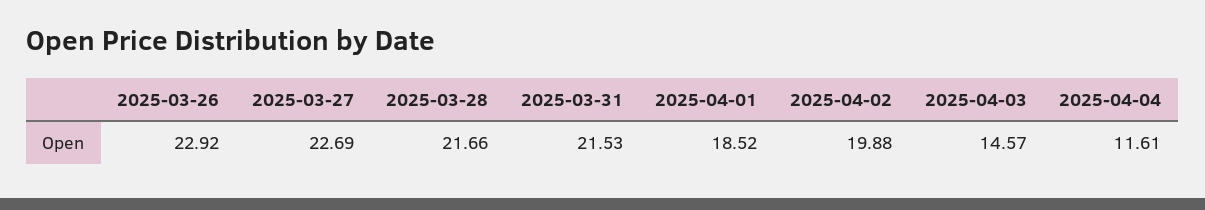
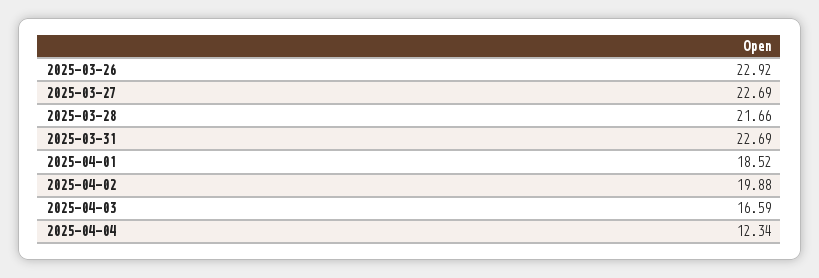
  {
    "2025-03-26": 22.92,
    "2025-03-27": 22.69,
    "2025-03-28": 21.66,
-   "2025-03-31": 21.53,
+   "2025-03-31": 22.69,
    "2025-04-01": 18.52,
    "2025-04-02": 19.88,
-   "2025-04-03": 14.57,
+   "2025-04-03": 16.59,
-   "2025-04-04": 11.61
+   "2025-04-04": 12.34
  }

